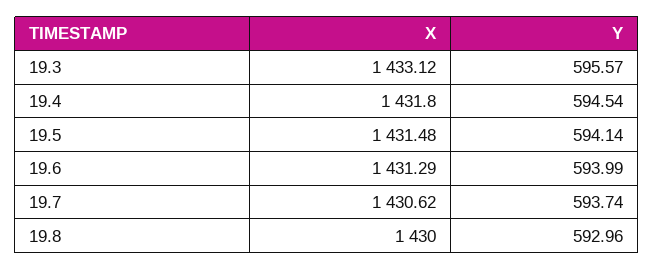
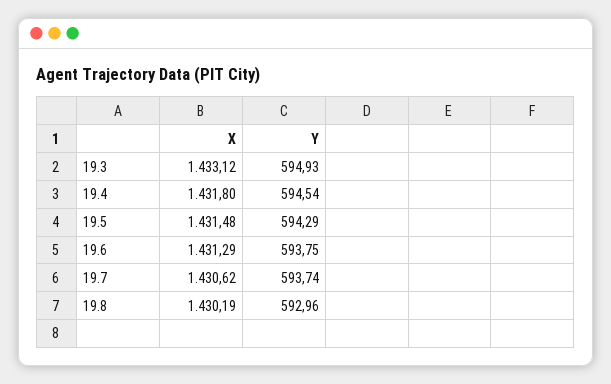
  {
    "X": {
      "19.3": 1433.12,
      "19.4": 1431.8,
      "19.5": 1431.48,
      "19.6": 1431.29,
      "19.7": 1430.62,
-     "19.8": 1430
+     "19.8": 1430.19
    },
    "Y": {
-     "19.3": 595.57,
+     "19.3": 594.93,
      "19.4": 594.54,
-     "19.5": 594.14,
+     "19.5": 594.29,
-     "19.6": 593.99,
+     "19.6": 593.75,
      "19.7": 593.74,
      "19.8": 592.96
    }
  }

